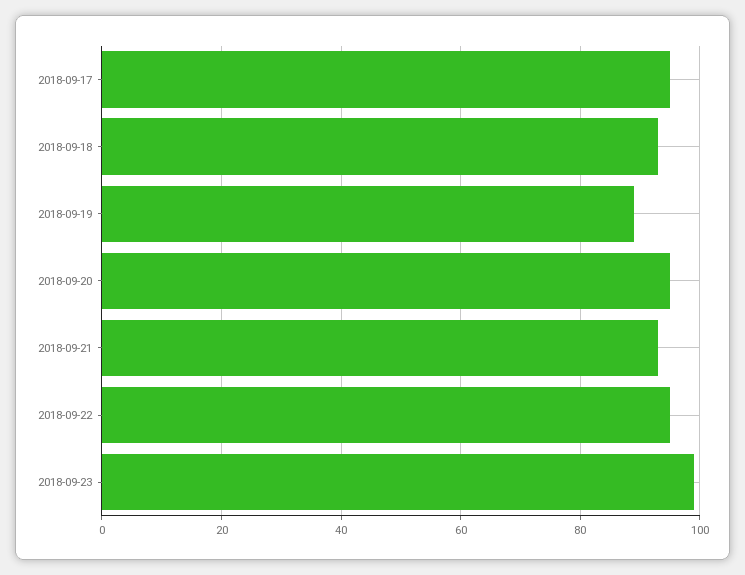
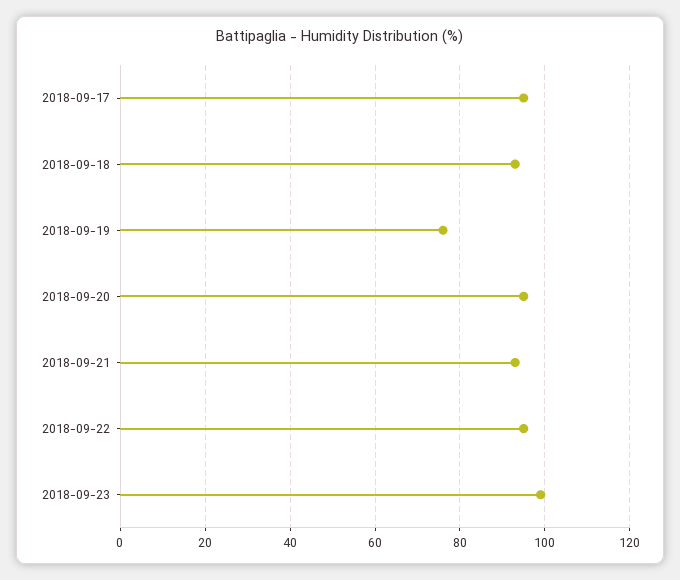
  {
    "2018-09-17": 95,
    "2018-09-18": 95,
-   "2018-09-19": 90,
+   "2018-09-19": 75,
    "2018-09-20": 95,
    "2018-09-21": 95,
    "2018-09-22": 95,
    "2018-09-23": 100
  }

